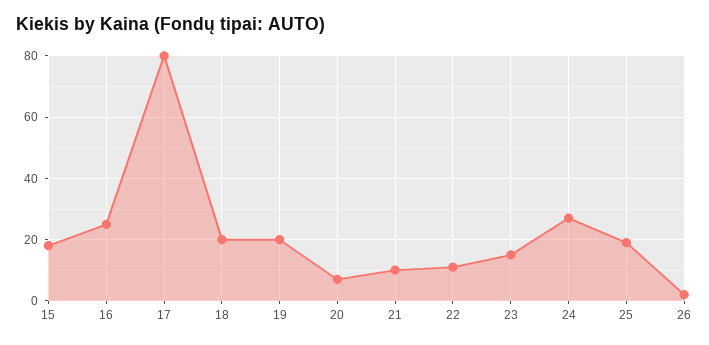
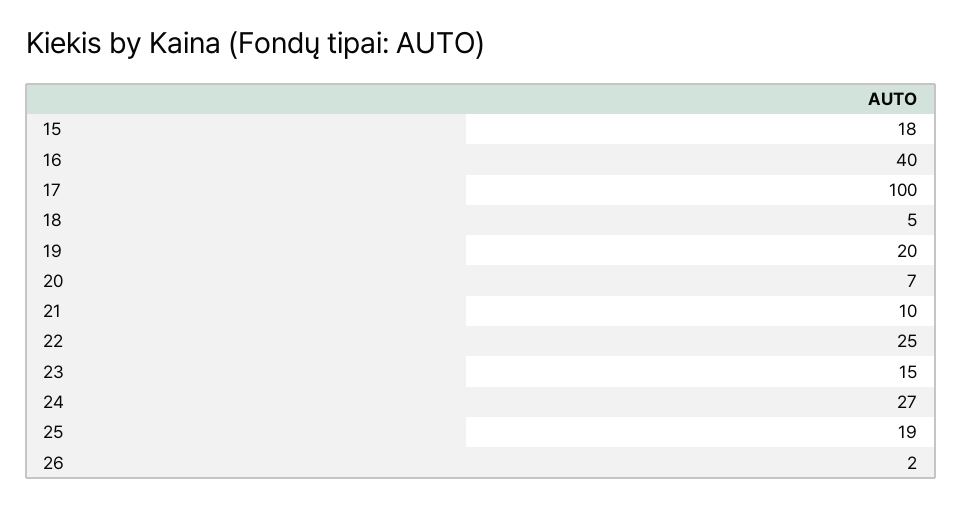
  {
    "15": 18,
-   "16": 25,
+   "16": 40,
-   "17": 80,
+   "17": 100,
-   "18": 20,
+   "18": 5,
    "19": 20,
    "20": 7,
    "21": 10,
-   "22": 10,
+   "22": 25,
    "23": 15,
    "24": 27,
    "25": 19,
    "26": 2
  }

